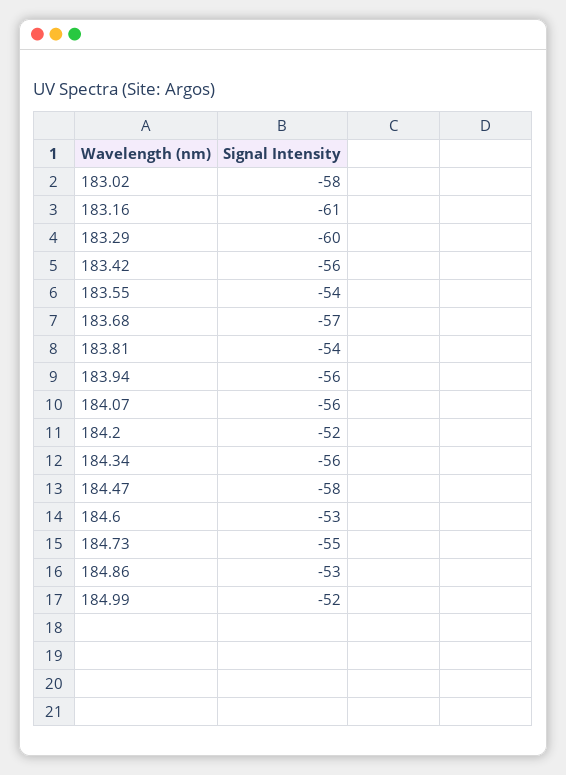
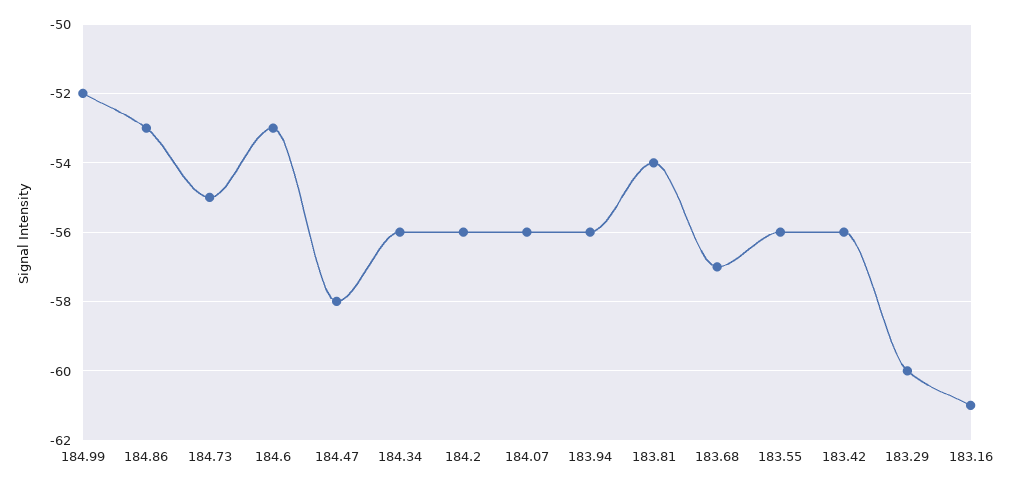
  {
-   "183.02": -58,
    "183.16": -61,
    "183.29": -60,
    "183.42": -56,
-   "183.55": -54,
+   "183.55": -56,
    "183.68": -57,
    "183.81": -54,
    "183.94": -56,
    "184.07": -56,
-   "184.2": -52,
+   "184.2": -56,
    "184.34": -56,
    "184.47": -58,
    "184.6": -53,
    "184.73": -55,
    "184.86": -53,
    "184.99": -52
  }

